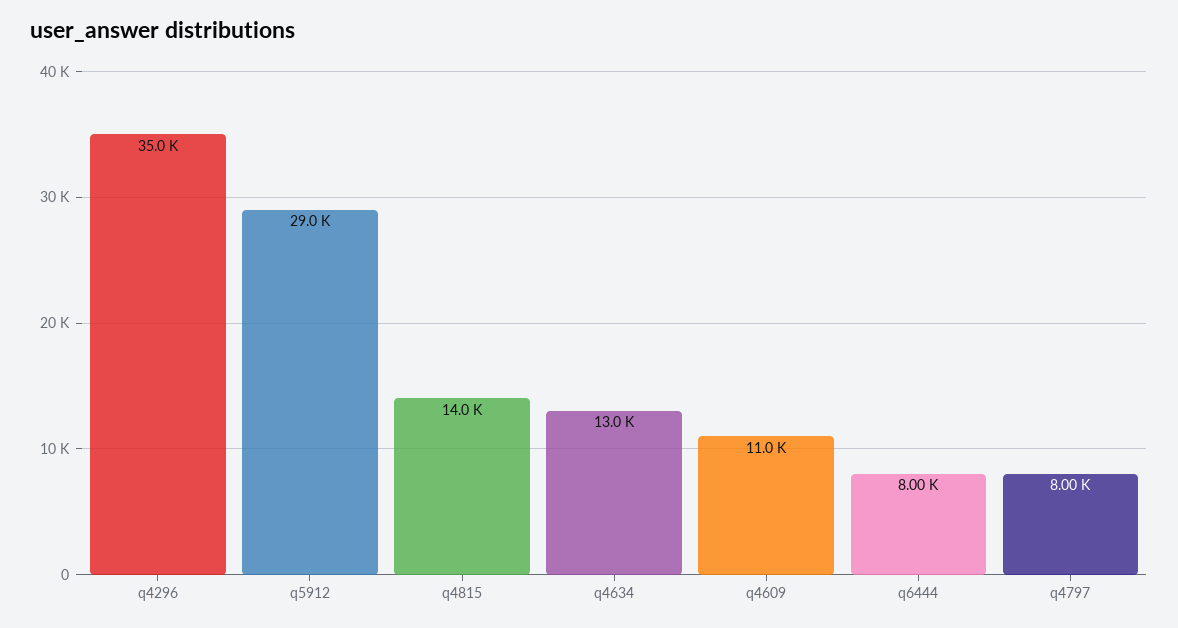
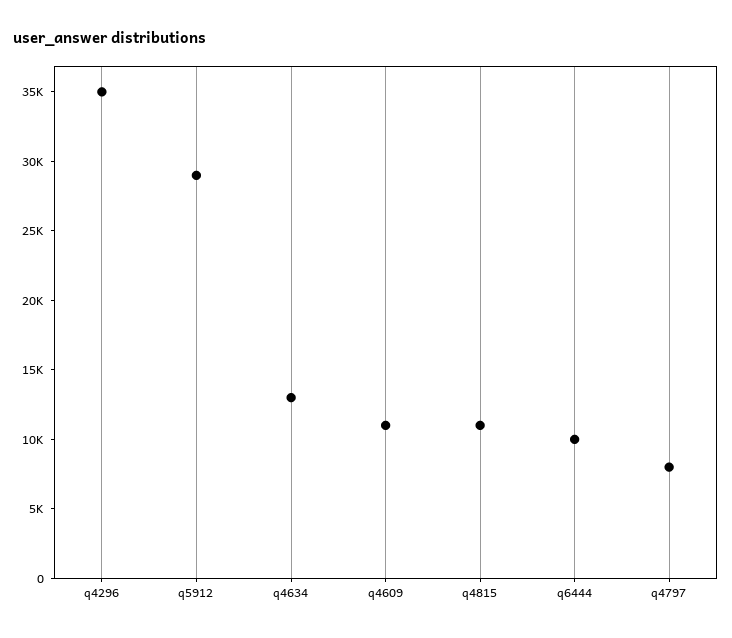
  {
    "q4296": 35000,
    "q5912": 29000,
-   "q4815": 14000,
+   "q4815": 11000,
    "q4634": 13000,
    "q4609": 11000,
-   "q6444": 8000,
+   "q6444": 10000,
    "q4797": 8000
  }

